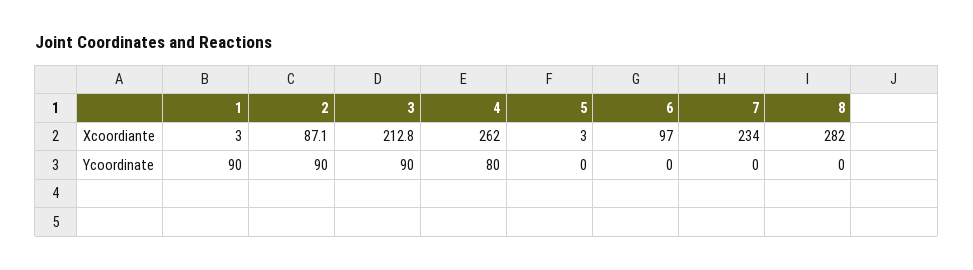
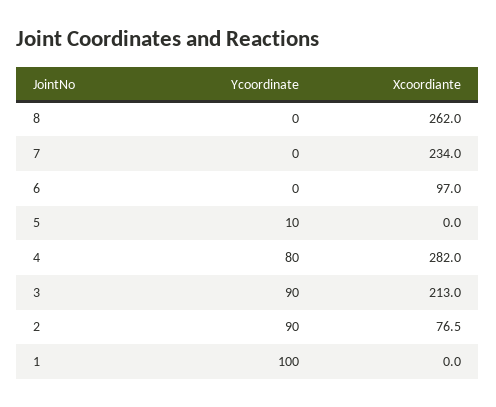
  {
    "1": {
-     "Xcoordiante": 3,
+     "Xcoordiante": 0,
-     "Ycoordinate": 90
+     "Ycoordinate": 100
    },
    "2": {
-     "Xcoordiante": 87.1,
+     "Xcoordiante": 76.5,
      "Ycoordinate": 90
    },
    "3": {
-     "Xcoordiante": 212.8,
+     "Xcoordiante": 213,
      "Ycoordinate": 90
    },
    "4": {
-     "Xcoordiante": 262,
+     "Xcoordiante": 282,
      "Ycoordinate": 80
    },
    "5": {
-     "Xcoordiante": 3,
+     "Xcoordiante": 0,
-     "Ycoordinate": 0
+     "Ycoordinate": 10
    },
    "6": {
      "Xcoordiante": 97,
      "Ycoordinate": 0
    },
    "7": {
      "Xcoordiante": 234,
      "Ycoordinate": 0
    },
    "8": {
-     "Xcoordiante": 282,
+     "Xcoordiante": 262,
      "Ycoordinate": 0
    }
  }

